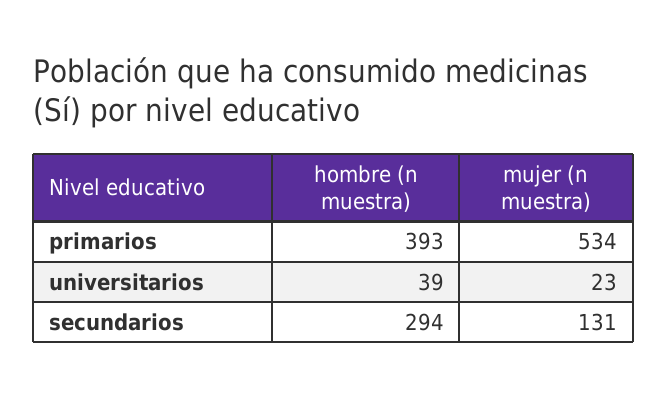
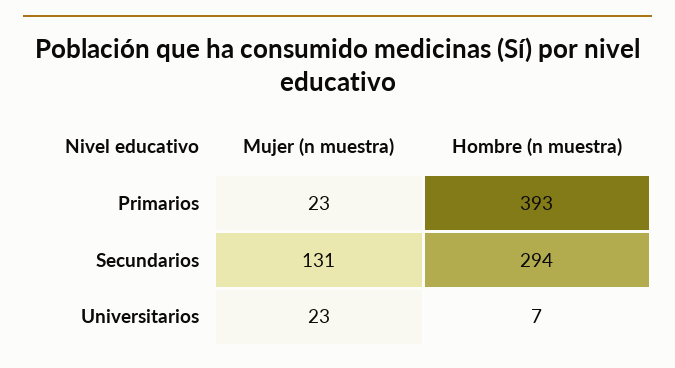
  {
    "hombre (n muestra)": {
      "primarios": 393,
-     "universitarios": 39,
+     "universitarios": 7,
      "secundarios": 294
    },
    "mujer (n muestra)": {
-     "primarios": 534,
+     "primarios": 23,
      "universitarios": 23,
      "secundarios": 131
    }
  }

